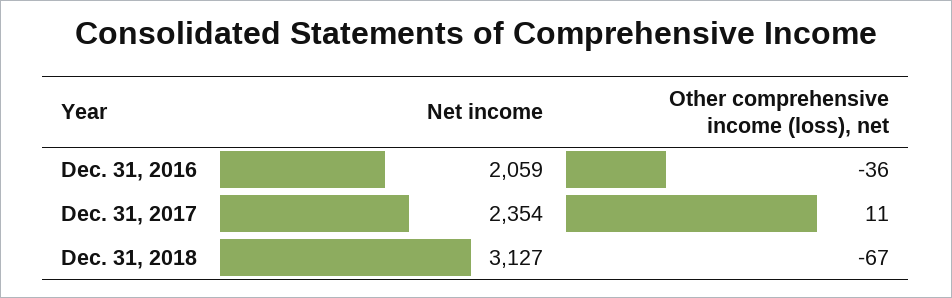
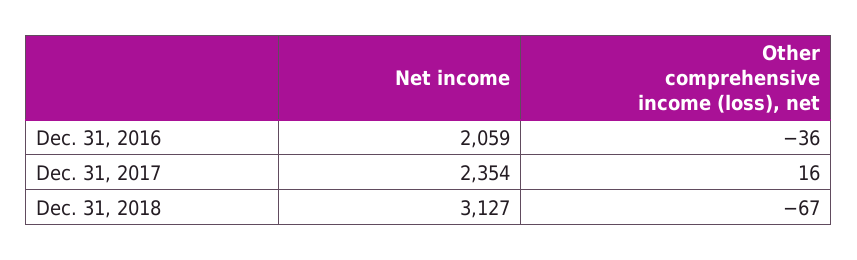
  {
    "Net income": {
      "Dec. 31, 2016": 2059,
      "Dec. 31, 2017": 2354,
      "Dec. 31, 2018": 3127
    },
    "Other comprehensive income (loss), net": {
      "Dec. 31, 2016": -36,
-     "Dec. 31, 2017": 11,
+     "Dec. 31, 2017": 16,
      "Dec. 31, 2018": -67
    }
  }

